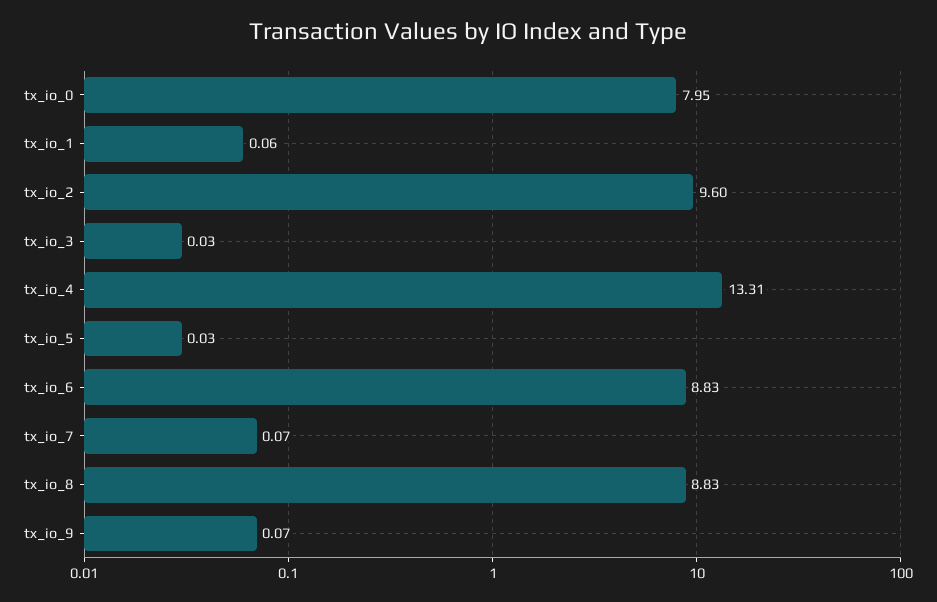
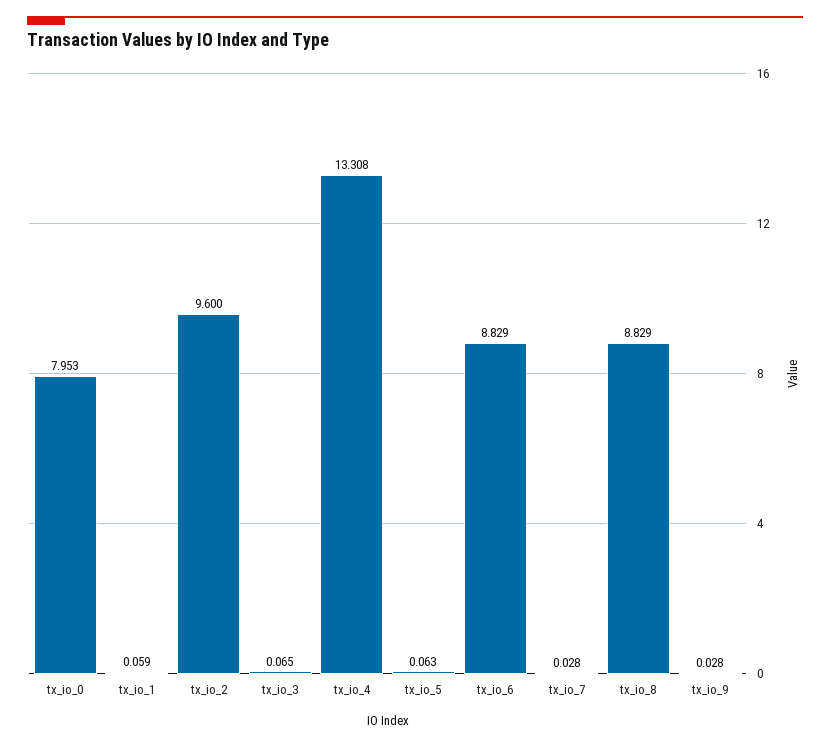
  {
    "tx_io_0": 7.953,
    "tx_io_1": 0.059,
    "tx_io_2": 9.6,
-   "tx_io_3": 0.03,
+   "tx_io_3": 0.065,
    "tx_io_4": 13.308,
-   "tx_io_5": 0.03,
+   "tx_io_5": 0.063,
    "tx_io_6": 8.829,
-   "tx_io_7": 0.07,
+   "tx_io_7": 0.028,
    "tx_io_8": 8.829,
-   "tx_io_9": 0.07
+   "tx_io_9": 0.028
  }

